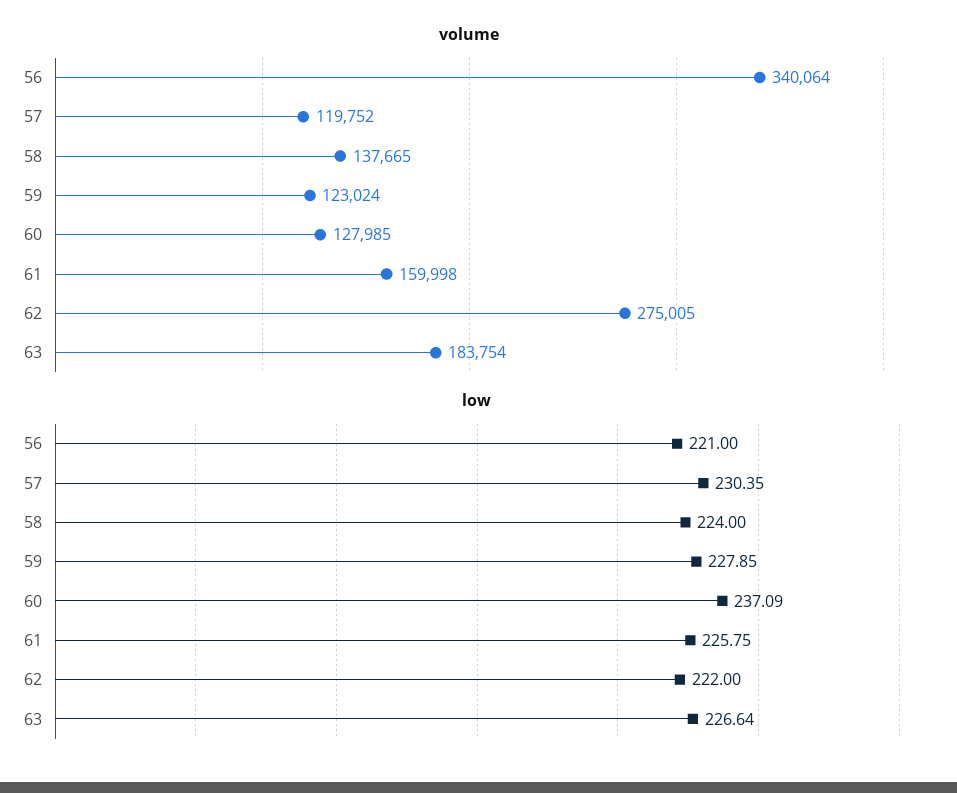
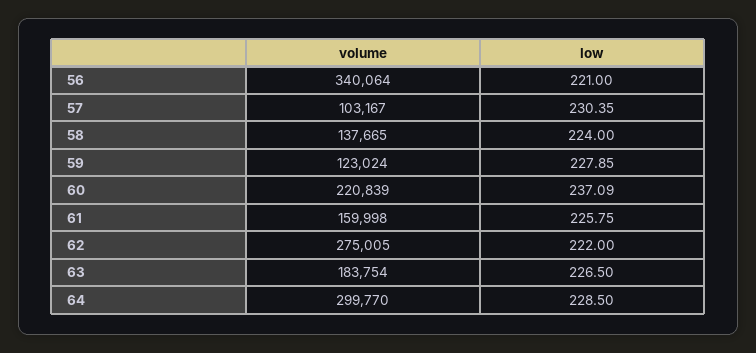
  {
    "volume": {
      "56": 340064,
-     "57": 119752,
+     "57": 103167,
      "58": 137665,
      "59": 123024,
-     "60": 127985,
+     "60": 220839,
      "61": 159998,
      "62": 275005,
-     "63": 183754
+     "63": 183754,
+     "64": 299770
    },
    "low": {
      "56": 221,
      "57": 230.35,
      "58": 224,
      "59": 227.85,
      "60": 237.09,
      "61": 225.75,
      "62": 222,
-     "63": 226.64
+     "63": 226.5,
+     "64": 228.5
    }
  }

